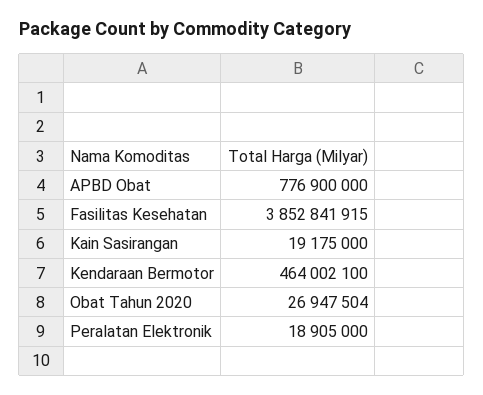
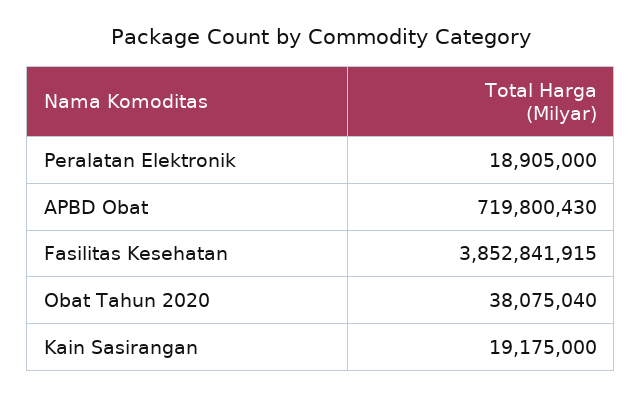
  {
-   "APBD Obat": 776900000,
+   "APBD Obat": 719800430,
    "Fasilitas Kesehatan": 3852841915,
    "Kain Sasirangan": 19175000,
-   "Kendaraan Bermotor": 464002100,
-   "Obat Tahun 2020": 26947504,
+   "Obat Tahun 2020": 38075040,
    "Peralatan Elektronik": 18905000
  }

